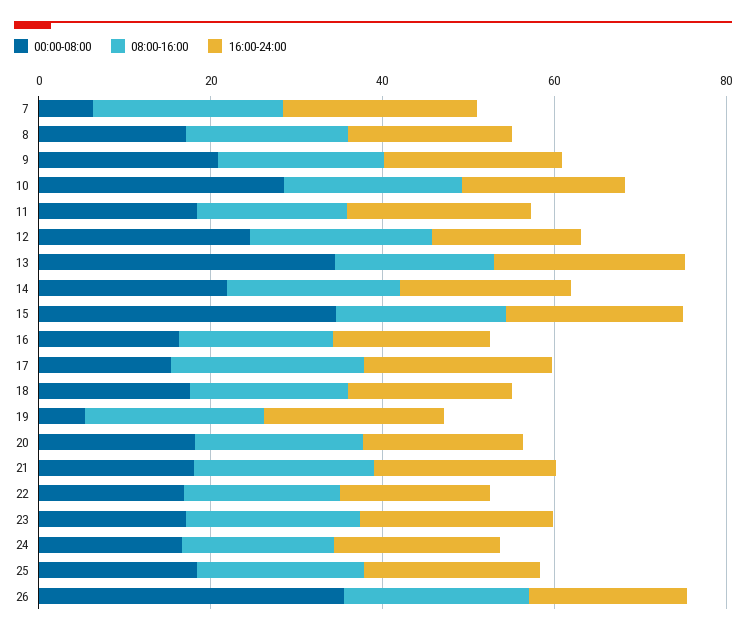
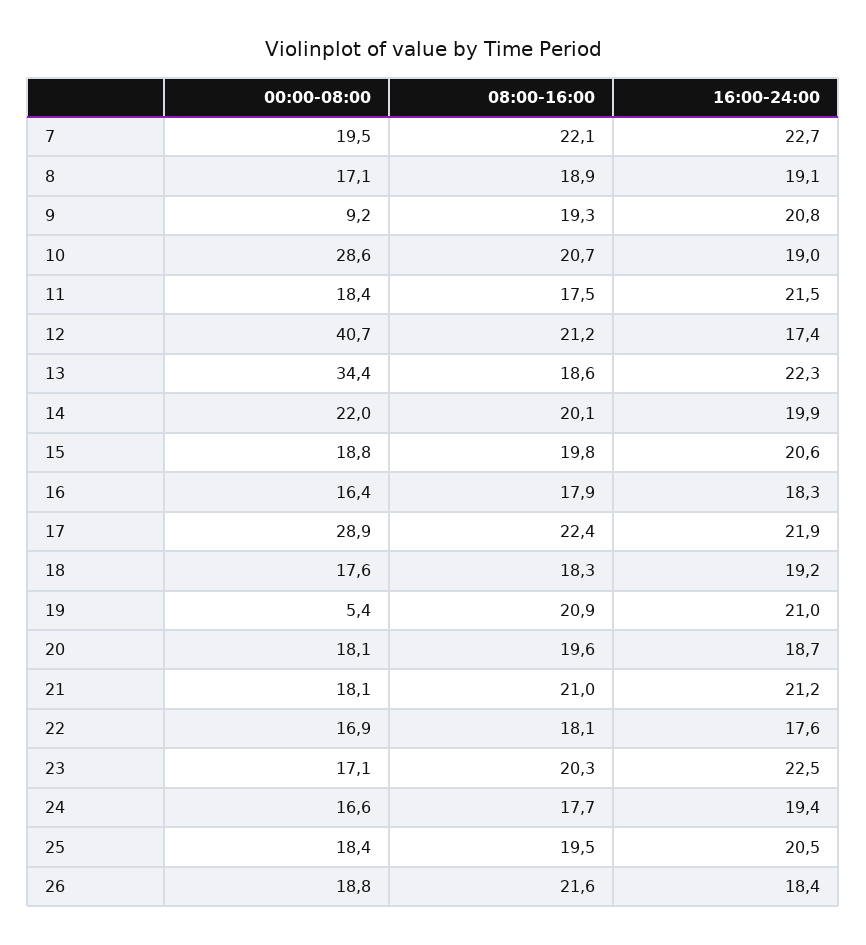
  {
    "00:00-08:00": {
-     "7": 5,
+     "7": 19.5,
      "8": 17.1,
-     "9": 20,
+     "9": 9.2,
      "10": 28.6,
      "11": 18.4,
-     "12": 25,
+     "12": 40.7,
      "13": 34.4,
      "14": 22,
-     "15": 35,
+     "15": 18.8,
      "16": 16.4,
-     "17": 15,
+     "17": 28.9,
      "18": 17.6,
      "19": 5.4,
      "20": 18.1,
      "21": 18.1,
      "22": 16.9,
      "23": 17.1,
      "24": 16.6,
      "25": 18.4,
-     "26": 35
+     "26": 18.8
    },
    "08:00-16:00": {
      "7": 22.1,
      "8": 18.9,
      "9": 19.3,
      "10": 20.7,
      "11": 17.5,
      "12": 21.2,
      "13": 18.6,
      "14": 20.1,
      "15": 19.8,
      "16": 17.9,
      "17": 22.4,
      "18": 18.3,
      "19": 20.9,
      "20": 19.6,
      "21": 21,
      "22": 18.1,
      "23": 20.3,
      "24": 17.7,
      "25": 19.5,
      "26": 21.6
    },
    "16:00-24:00": {
      "7": 22.7,
      "8": 19.1,
      "9": 20.8,
      "10": 19,
      "11": 21.5,
      "12": 17.4,
      "13": 22.3,
      "14": 19.9,
      "15": 20.6,
      "16": 18.3,
      "17": 21.9,
      "18": 19.2,
      "19": 21,
      "20": 18.7,
      "21": 21.2,
      "22": 17.6,
      "23": 22.5,
      "24": 19.4,
      "25": 20.5,
      "26": 18.4
    }
  }

